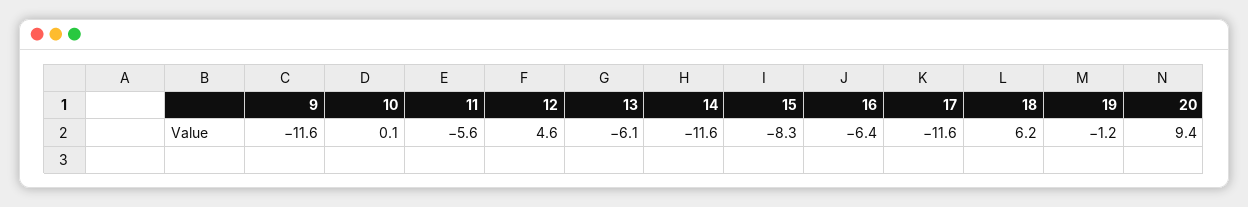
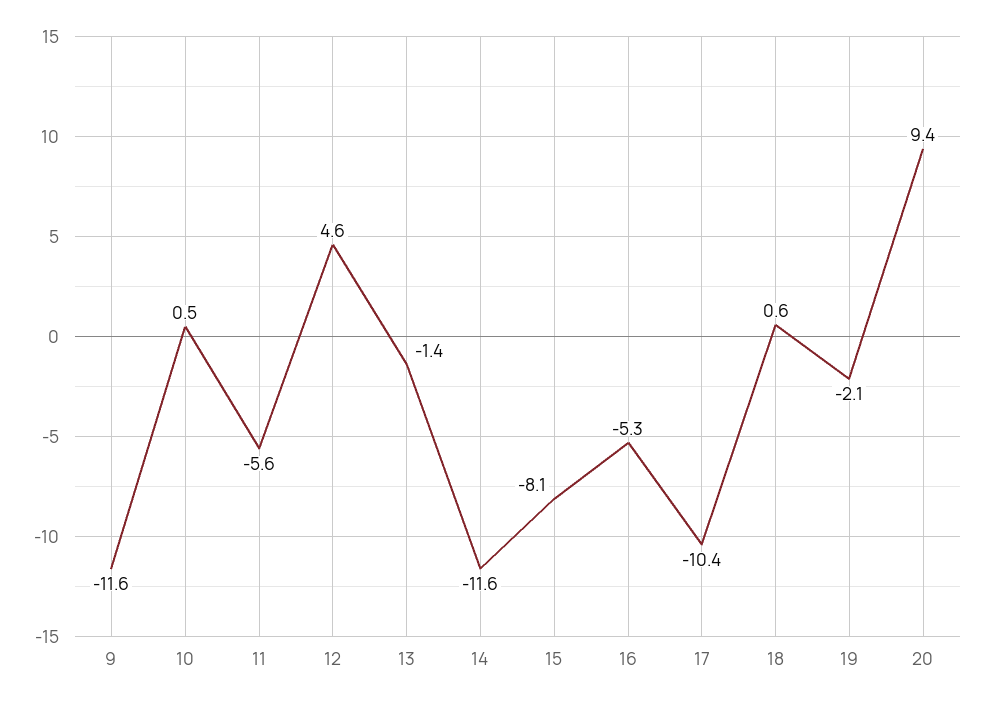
  {
    "9": -11.6,
-   "10": 0.1,
+   "10": 0.5,
    "11": -5.6,
    "12": 4.6,
-   "13": -6.1,
+   "13": -1.4,
    "14": -11.6,
-   "15": -8.3,
+   "15": -8.1,
-   "16": -6.4,
+   "16": -5.3,
-   "17": -11.6,
+   "17": -10.4,
-   "18": 6.2,
+   "18": 0.6,
-   "19": -1.2,
+   "19": -2.1,
    "20": 9.4
  }

